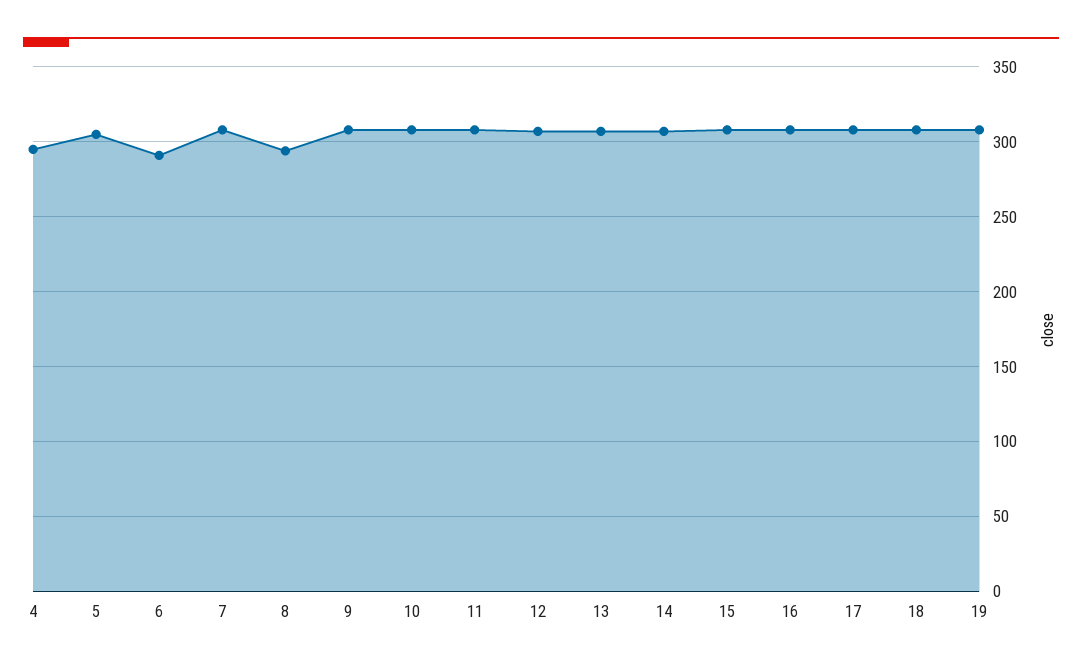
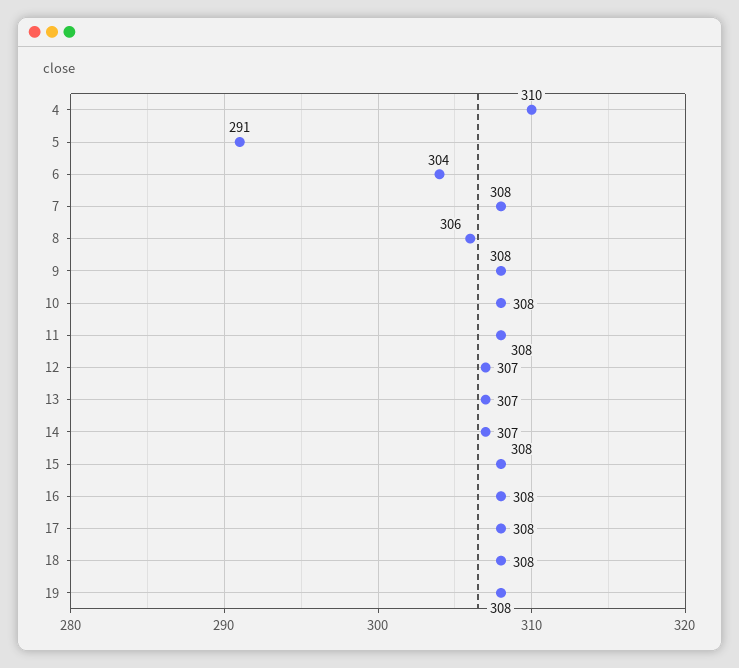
  {
-   "4": 295,
+   "4": 310,
-   "5": 305,
+   "5": 291,
-   "6": 290,
+   "6": 304,
    "7": 308,
-   "8": 295,
+   "8": 306,
    "9": 308,
    "10": 308,
    "11": 308,
    "12": 307,
    "13": 307,
    "14": 307,
    "15": 308,
    "16": 308,
    "17": 308,
    "18": 308,
    "19": 308
  }

